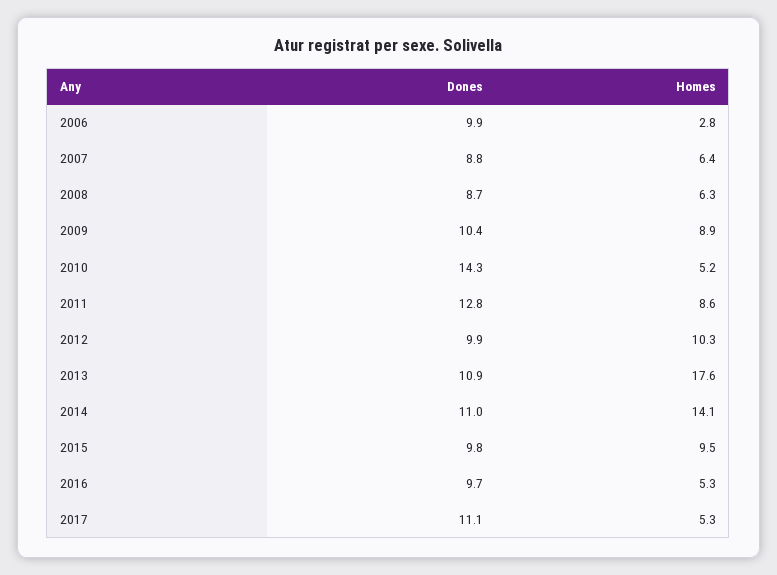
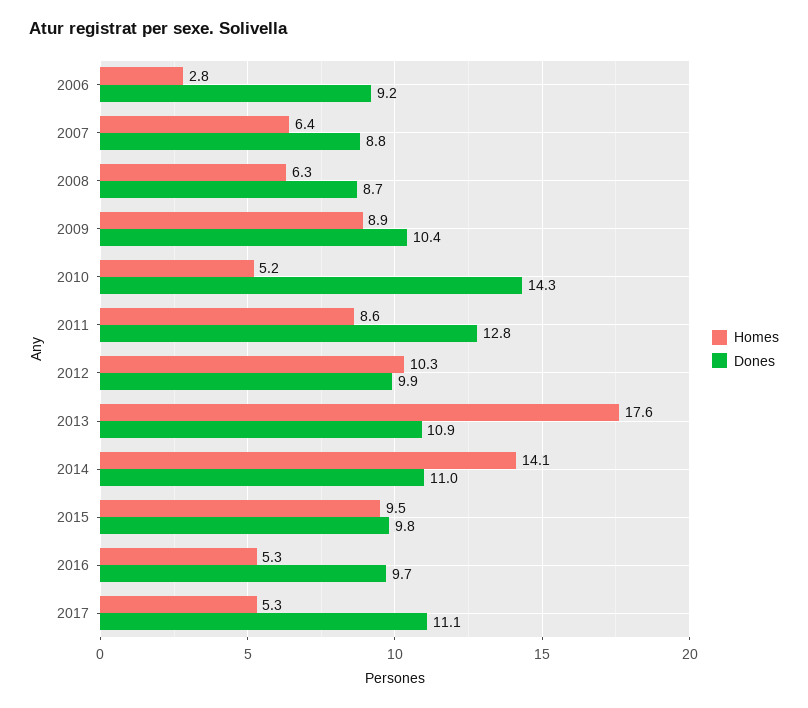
  {
    "Dones": {
-     "2006": 9.9,
+     "2006": 9.2,
      "2007": 8.8,
      "2008": 8.7,
      "2009": 10.4,
      "2010": 14.3,
      "2011": 12.8,
      "2012": 9.9,
      "2013": 10.9,
      "2014": 11,
      "2015": 9.8,
      "2016": 9.7,
      "2017": 11.1
    },
    "Homes": {
      "2006": 2.8,
      "2007": 6.4,
      "2008": 6.3,
      "2009": 8.9,
      "2010": 5.2,
      "2011": 8.6,
      "2012": 10.3,
      "2013": 17.6,
      "2014": 14.1,
      "2015": 9.5,
      "2016": 5.3,
      "2017": 5.3
    }
  }

